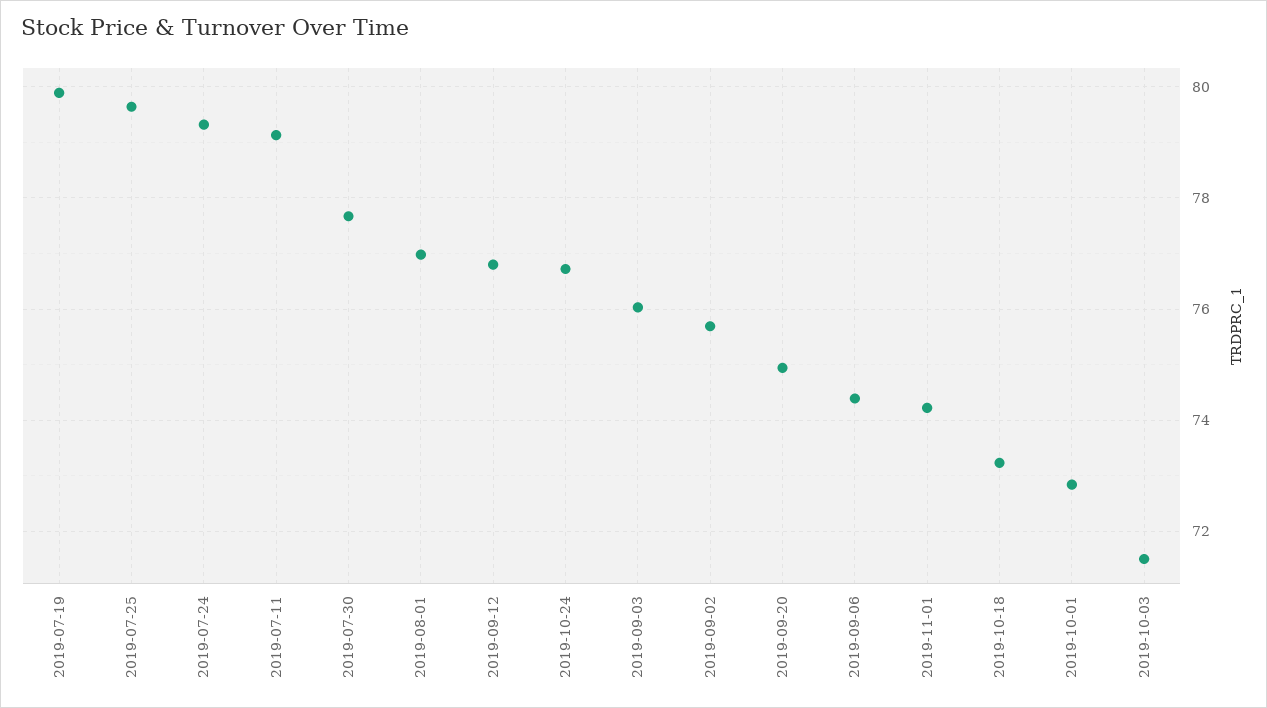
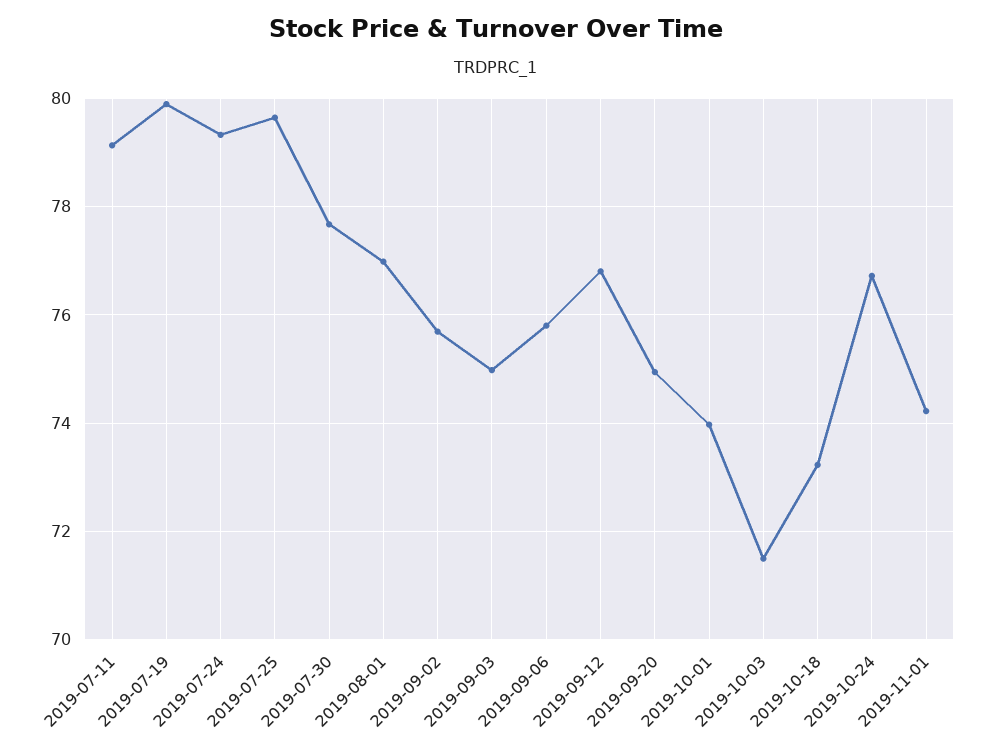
  {
    "2019-07-19": 79.8,
    "2019-07-25": 79.6,
    "2019-07-24": 79.4,
    "2019-07-11": 79.2,
    "2019-07-30": 77.6,
    "2019-08-01": 77,
    "2019-09-12": 76.8,
    "2019-10-24": 76.8,
-   "2019-09-03": 76,
+   "2019-09-03": 75,
    "2019-09-02": 75.6,
    "2019-09-20": 75,
-   "2019-09-06": 74.4,
+   "2019-09-06": 75.8,
    "2019-11-01": 74.2,
    "2019-10-18": 73.2,
-   "2019-10-01": 72.8,
+   "2019-10-01": 74,
    "2019-10-03": 71.6
  }

